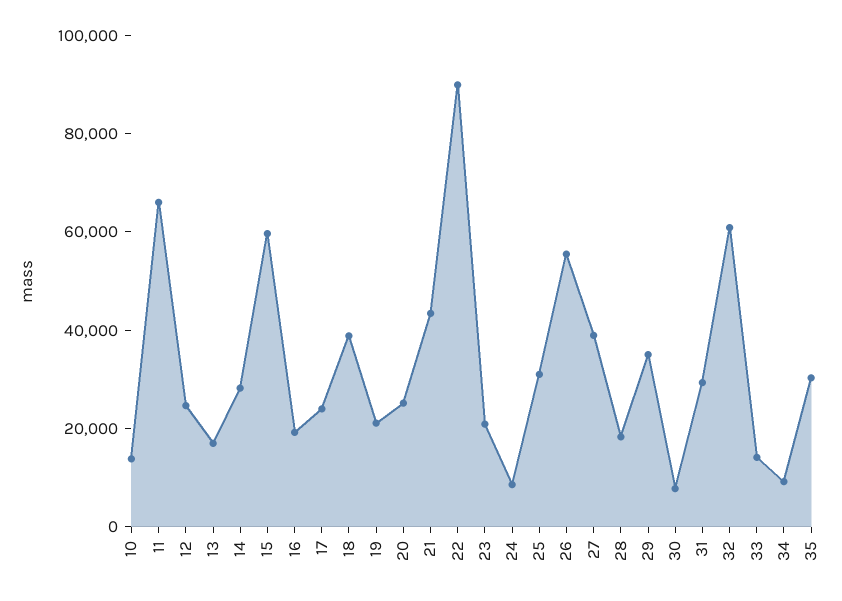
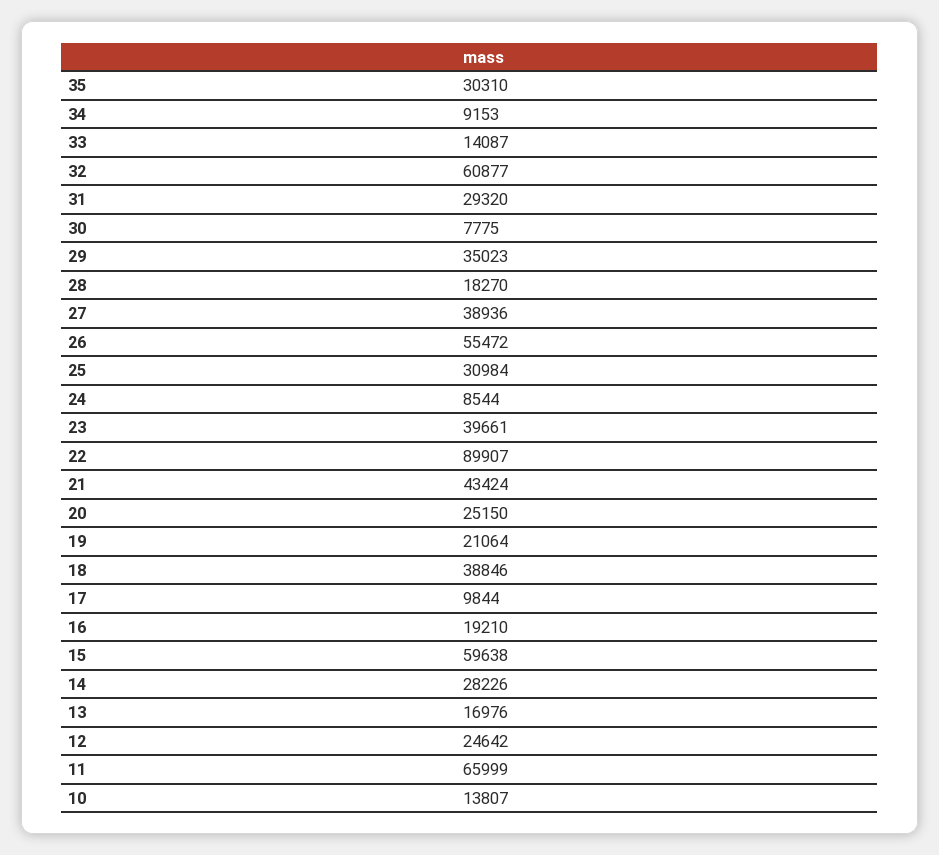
  {
    "10": 13807,
    "11": 65999,
    "12": 24642,
    "13": 16976,
    "14": 28226,
    "15": 59638,
    "16": 19210,
-   "17": 25000,
+   "17": 9844,
    "18": 38846,
    "19": 21064,
    "20": 25150,
    "21": 43424,
    "22": 89907,
-   "23": 20000,
+   "23": 39661,
    "24": 8544,
    "25": 30984,
    "26": 55472,
    "27": 38936,
    "28": 18270,
    "29": 35023,
    "30": 7775,
    "31": 29320,
    "32": 60877,
    "33": 14087,
    "34": 9153,
    "35": 30310
  }

